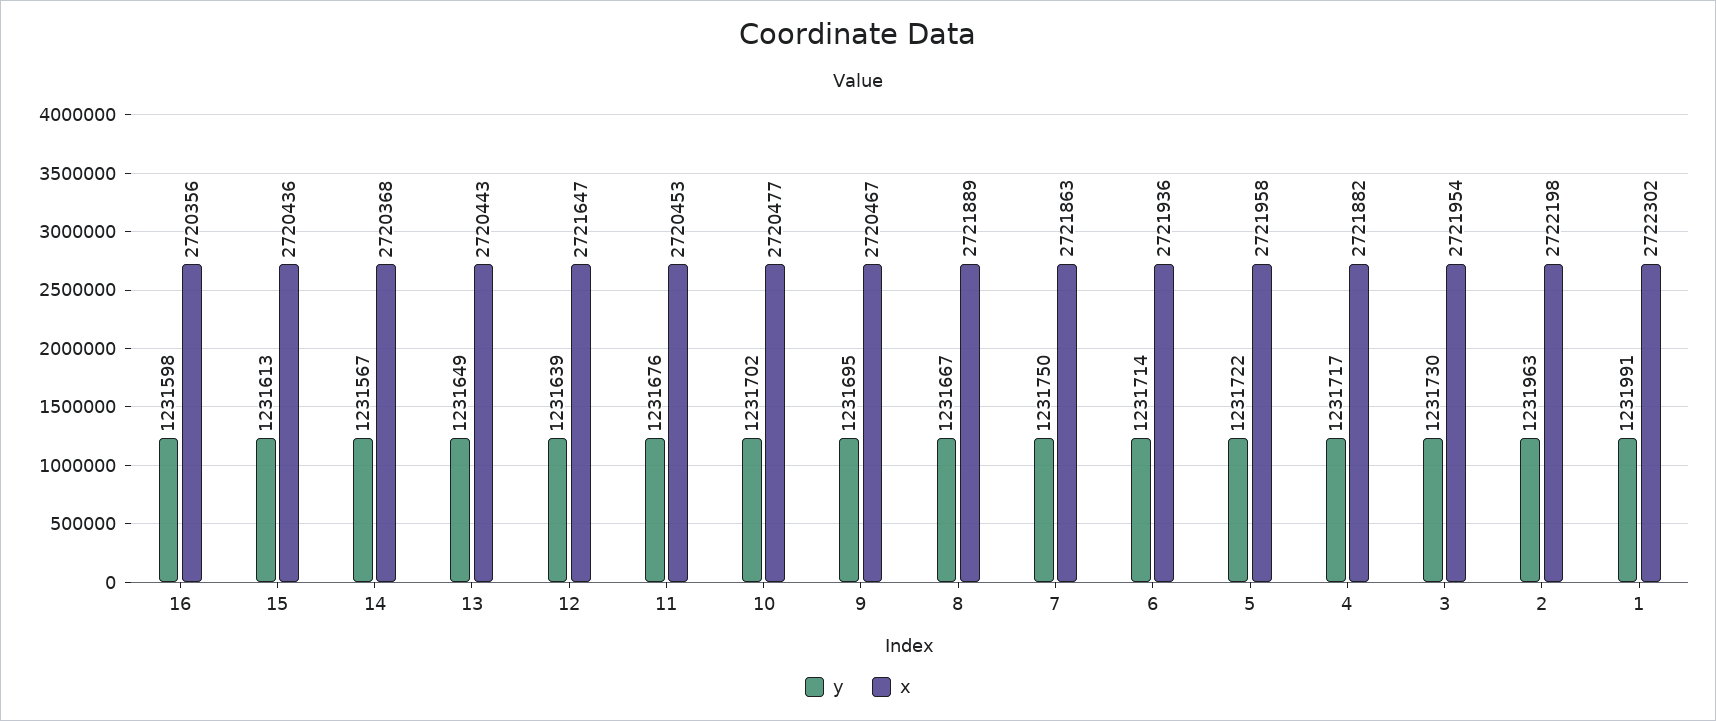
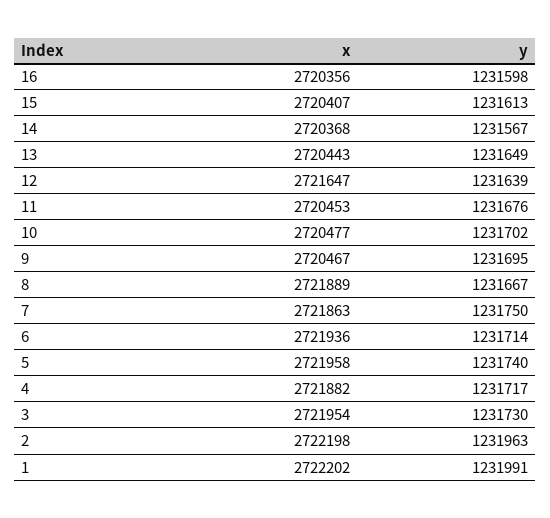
  {
    "y": {
      "16": 1231598,
      "15": 1231613,
      "14": 1231567,
      "13": 1231649,
      "12": 1231639,
      "11": 1231676,
      "10": 1231702,
      "9": 1231695,
      "8": 1231667,
      "7": 1231750,
      "6": 1231714,
-     "5": 1231722,
+     "5": 1231740,
      "4": 1231717,
      "3": 1231730,
      "2": 1231963,
      "1": 1231991
    },
    "x": {
      "16": 2720356,
-     "15": 2720436,
+     "15": 2720407,
      "14": 2720368,
      "13": 2720443,
      "12": 2721647,
      "11": 2720453,
      "10": 2720477,
      "9": 2720467,
      "8": 2721889,
      "7": 2721863,
      "6": 2721936,
      "5": 2721958,
      "4": 2721882,
      "3": 2721954,
      "2": 2722198,
-     "1": 2722302
+     "1": 2722202
    }
  }

